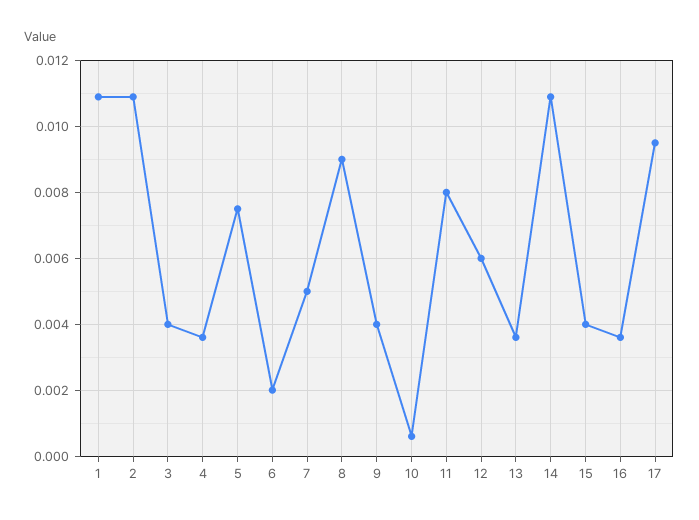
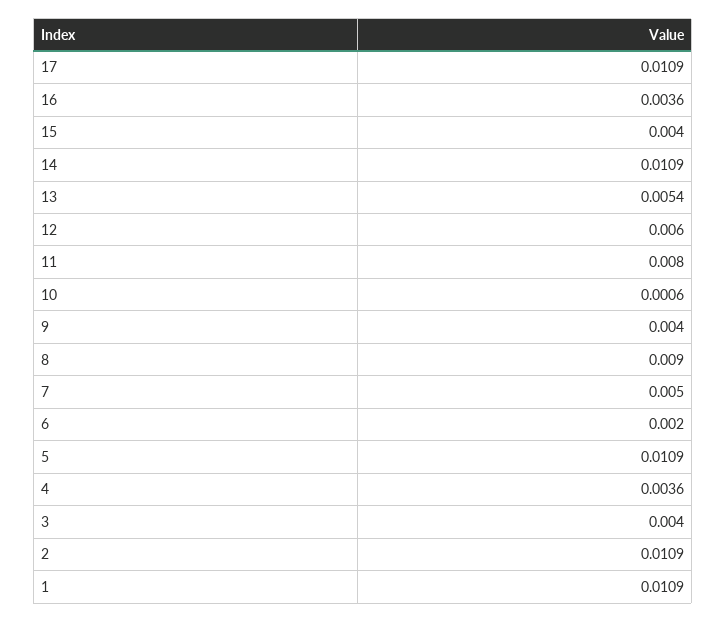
  {
    "1": 0.0109,
    "2": 0.0109,
    "3": 0.004,
    "4": 0.0036,
-   "5": 0.0075,
+   "5": 0.0109,
    "6": 0.002,
    "7": 0.005,
    "8": 0.009,
    "9": 0.004,
    "10": 0.0006,
    "11": 0.008,
    "12": 0.006,
-   "13": 0.0035,
+   "13": 0.0054,
    "14": 0.0109,
    "15": 0.004,
    "16": 0.0036,
-   "17": 0.0095
+   "17": 0.0109
  }

